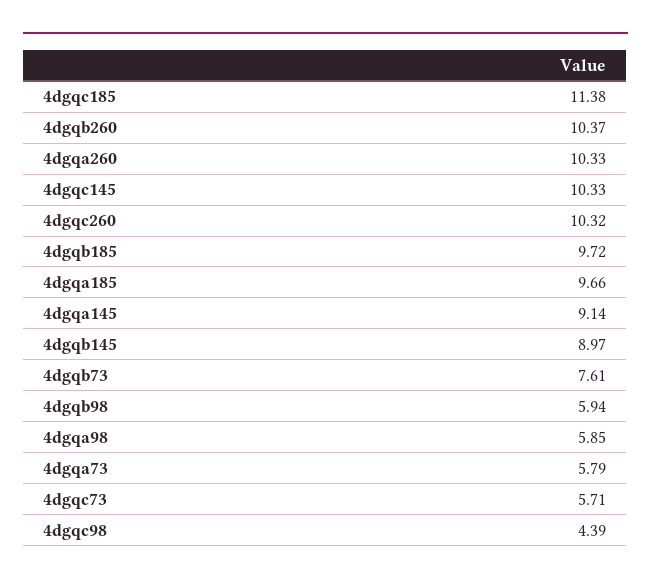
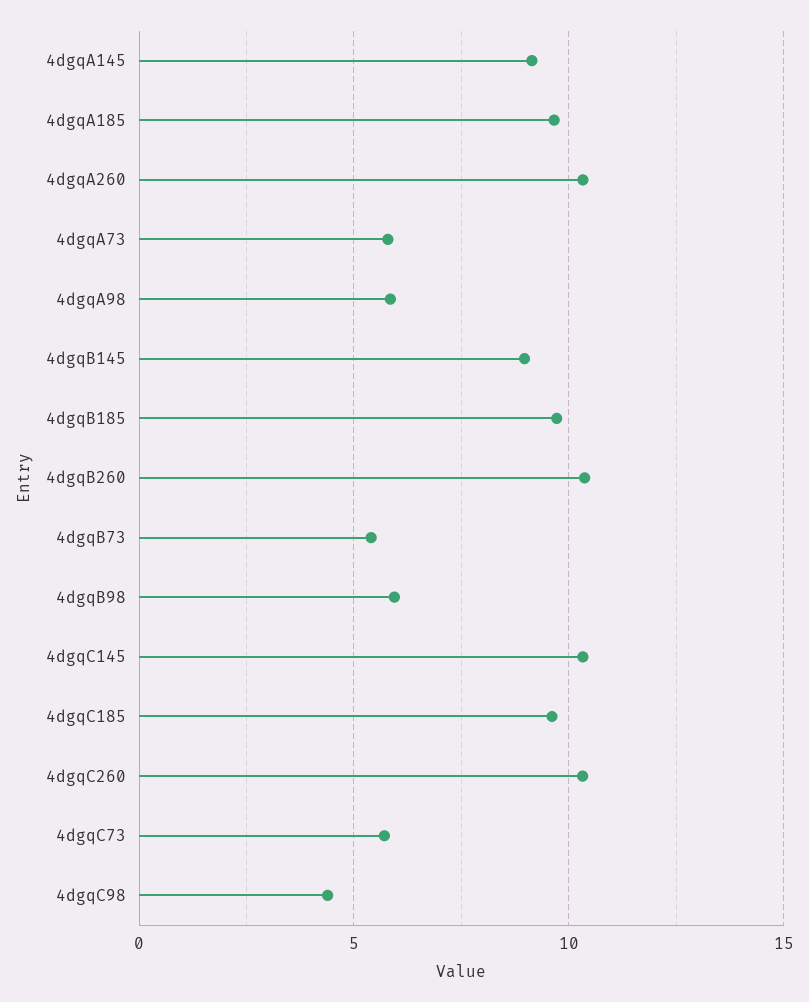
  {
-   "4dgqc185": 11.38,
+   "4dgqc185": 9.5,
    "4dgqb260": 10.37,
    "4dgqa260": 10.33,
    "4dgqc145": 10.33,
    "4dgqc260": 10.32,
    "4dgqb185": 9.72,
    "4dgqa185": 9.66,
    "4dgqa145": 9.14,
    "4dgqb145": 8.97,
-   "4dgqb73": 7.61,
+   "4dgqb73": 5.5,
    "4dgqb98": 5.94,
    "4dgqa98": 5.85,
    "4dgqa73": 5.79,
    "4dgqc73": 5.71,
    "4dgqc98": 4.39
  }

